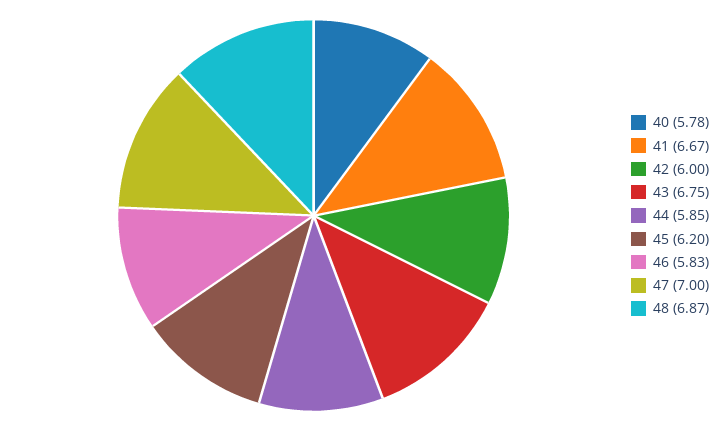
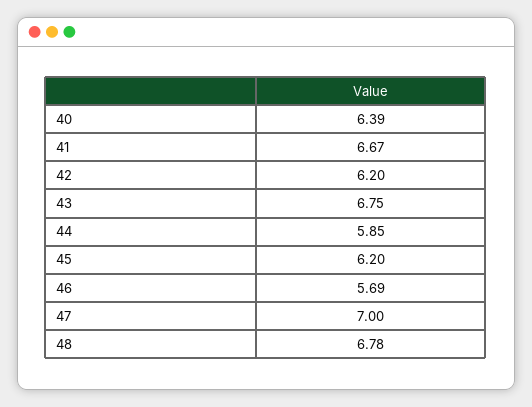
  {
-   "40": 5.78,
+   "40": 6.39,
    "41": 6.67,
-   "42": 6,
+   "42": 6.2,
    "43": 6.75,
    "44": 5.85,
    "45": 6.2,
-   "46": 5.83,
+   "46": 5.69,
    "47": 7,
-   "48": 6.87
+   "48": 6.78
  }

